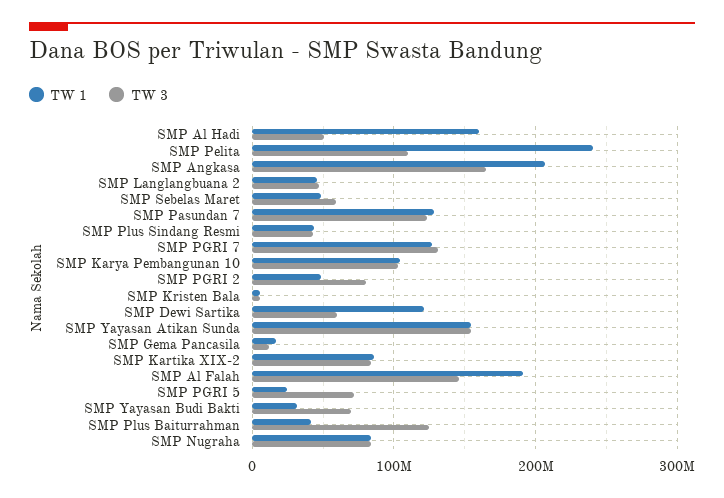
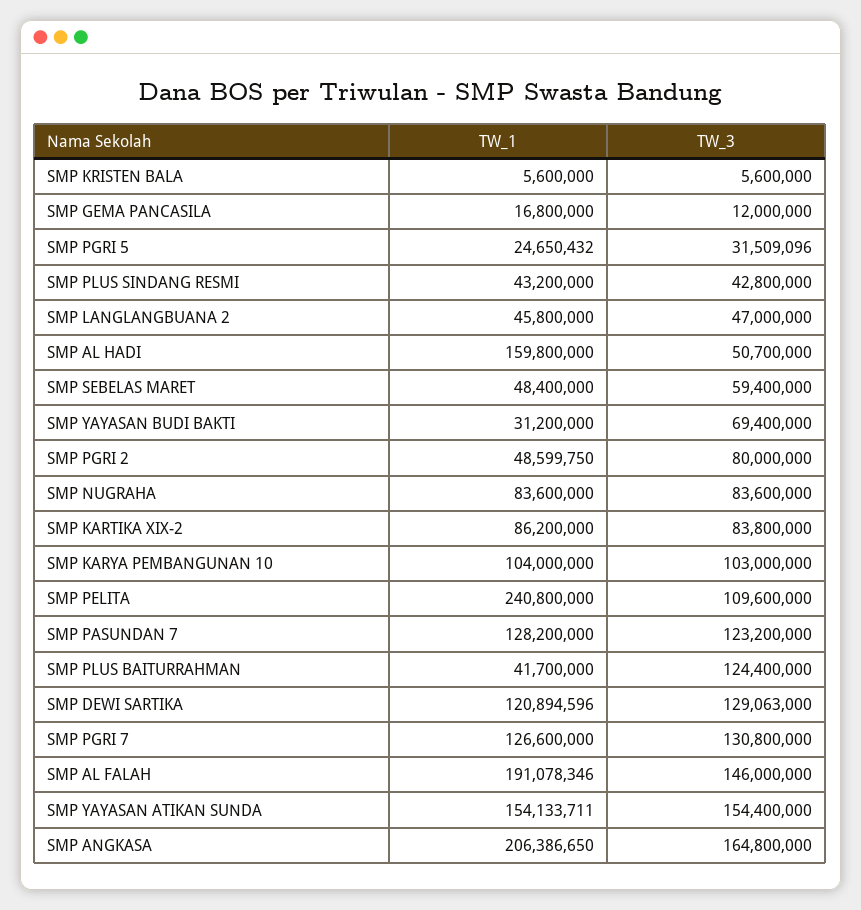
  {
    "TW 1": {
      "SMP Al Hadi": 159800000,
      "SMP Pelita": 240800000,
      "SMP Angkasa": 206386650,
      "SMP Langlangbuana 2": 45800000,
      "SMP Sebelas Maret": 48400000,
      "SMP Pasundan 7": 128200000,
      "SMP Plus Sindang Resmi": 43200000,
      "SMP PGRI 7": 126600000,
      "SMP Karya Pembangunan 10": 104000000,
      "SMP PGRI 2": 48599750,
      "SMP Kristen Bala": 5600000,
      "SMP Dewi Sartika": 120894596,
      "SMP Yayasan Atikan Sunda": 154133711,
      "SMP Gema Pancasila": 16800000,
      "SMP Kartika XIX-2": 86200000,
      "SMP Al Falah": 191078346,
      "SMP PGRI 5": 24650432,
      "SMP Yayasan Budi Bakti": 31200000,
      "SMP Plus Baiturrahman": 41700000,
      "SMP Nugraha": 83600000
    },
    "TW 3": {
      "SMP Al Hadi": 50700000,
      "SMP Pelita": 109600000,
      "SMP Angkasa": 164800000,
      "SMP Langlangbuana 2": 47000000,
      "SMP Sebelas Maret": 59400000,
      "SMP Pasundan 7": 123200000,
      "SMP Plus Sindang Resmi": 42800000,
      "SMP PGRI 7": 130800000,
      "SMP Karya Pembangunan 10": 103000000,
      "SMP PGRI 2": 80000000,
      "SMP Kristen Bala": 5600000,
-     "SMP Dewi Sartika": 60000000,
+     "SMP Dewi Sartika": 129063000,
      "SMP Yayasan Atikan Sunda": 154400000,
      "SMP Gema Pancasila": 12000000,
      "SMP Kartika XIX-2": 83800000,
      "SMP Al Falah": 146000000,
-     "SMP PGRI 5": 70000000,
+     "SMP PGRI 5": 31509096,
      "SMP Yayasan Budi Bakti": 69400000,
      "SMP Plus Baiturrahman": 124400000,
      "SMP Nugraha": 83600000
    }
  }

